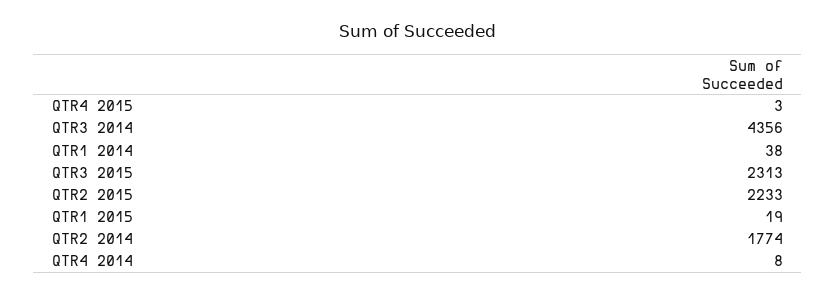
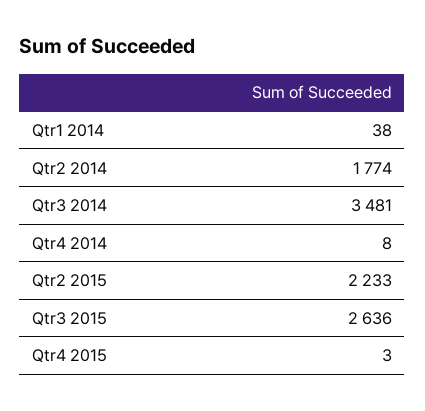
  {
    "QTR4 2015": 3,
-   "QTR3 2014": 4356,
+   "QTR3 2014": 3481,
    "QTR1 2014": 38,
-   "QTR3 2015": 2313,
+   "QTR3 2015": 2636,
    "QTR2 2015": 2233,
-   "QTR1 2015": 19,
    "QTR2 2014": 1774,
    "QTR4 2014": 8
  }

